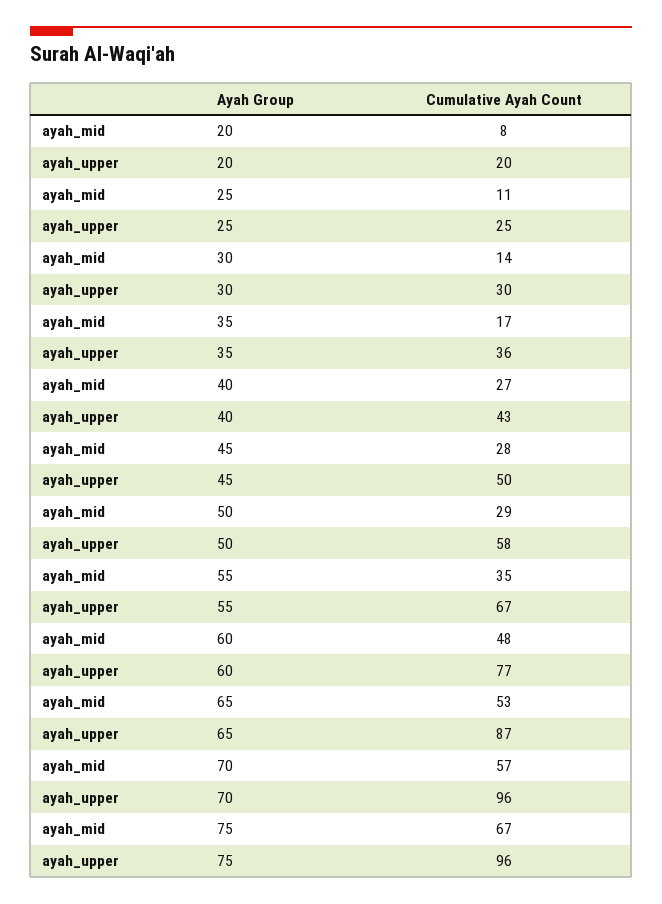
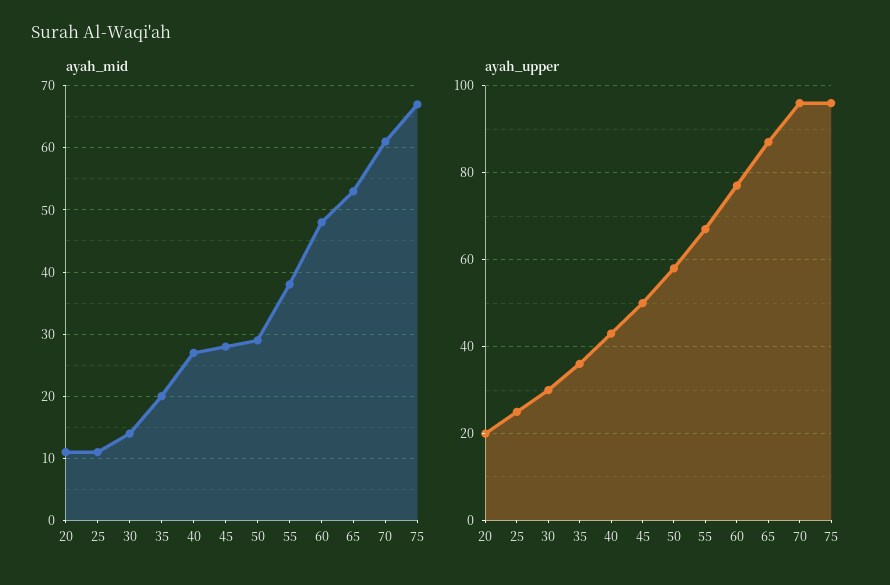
  {
    "ayah_mid": {
-     "20": 8,
+     "20": 11,
      "25": 11,
      "30": 14,
-     "35": 17,
+     "35": 20,
      "40": 27,
      "45": 28,
      "50": 29,
-     "55": 35,
+     "55": 38,
      "60": 48,
      "65": 53,
-     "70": 57,
+     "70": 61,
      "75": 67
    },
    "ayah_upper": {
      "20": 20,
      "25": 25,
      "30": 30,
      "35": 36,
      "40": 43,
      "45": 50,
      "50": 58,
      "55": 67,
      "60": 77,
      "65": 87,
      "70": 96,
      "75": 96
    }
  }

